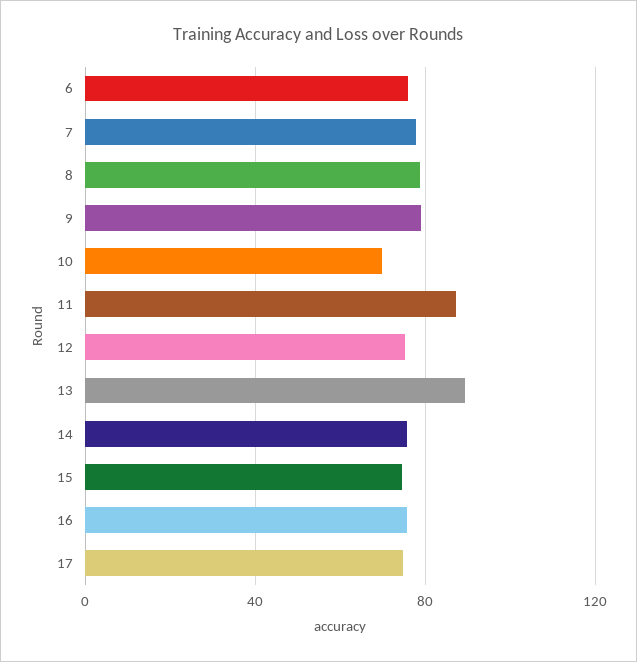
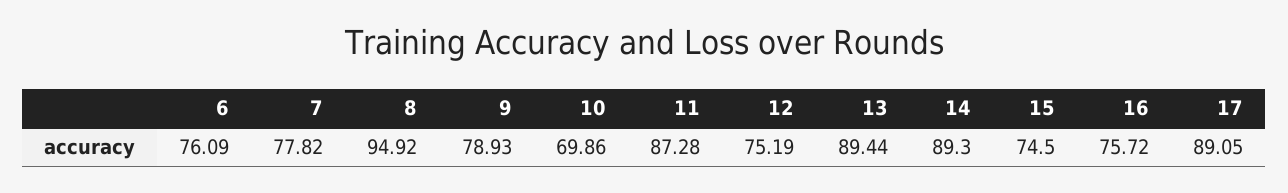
  {
    "6": 76.09,
    "7": 77.82,
-   "8": 80,
+   "8": 94.92,
    "9": 78.93,
    "10": 69.86,
    "11": 87.28,
    "12": 75.19,
    "13": 89.44,
-   "14": 75,
+   "14": 89.3,
    "15": 74.5,
    "16": 75.72,
-   "17": 75
+   "17": 89.05
  }

